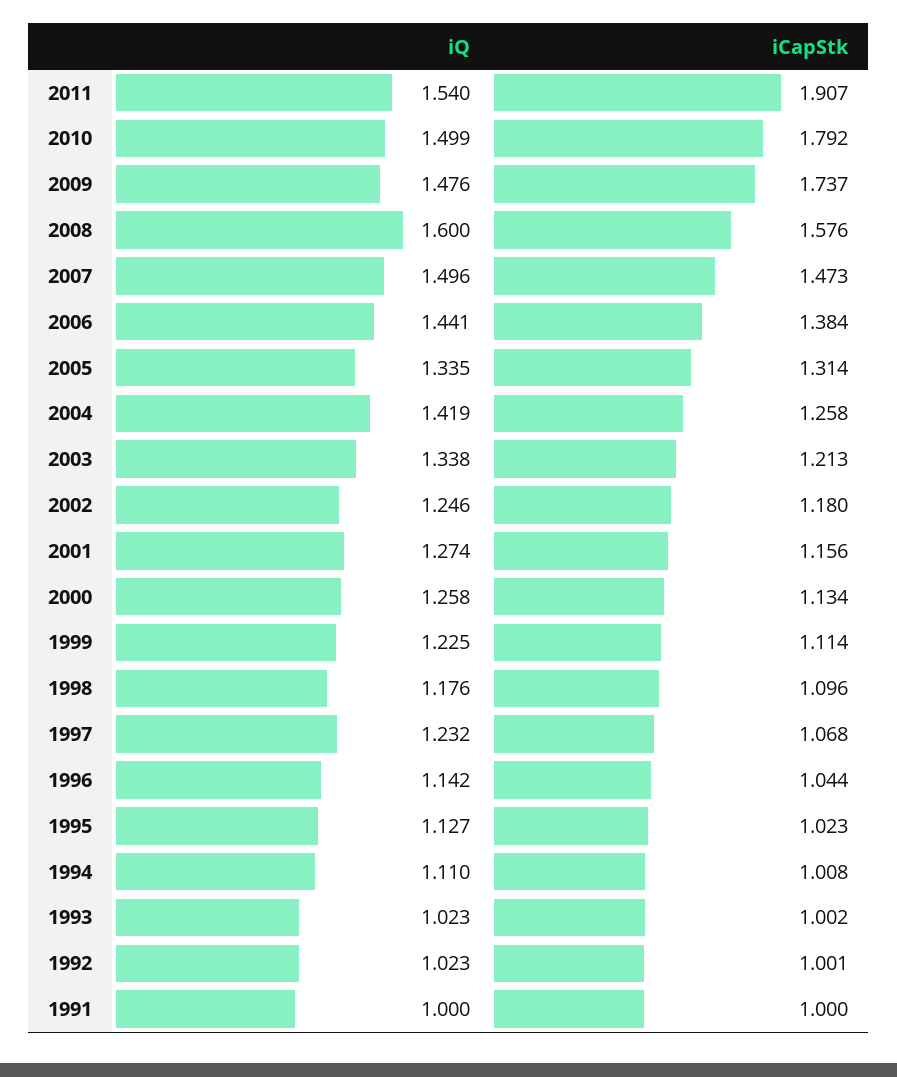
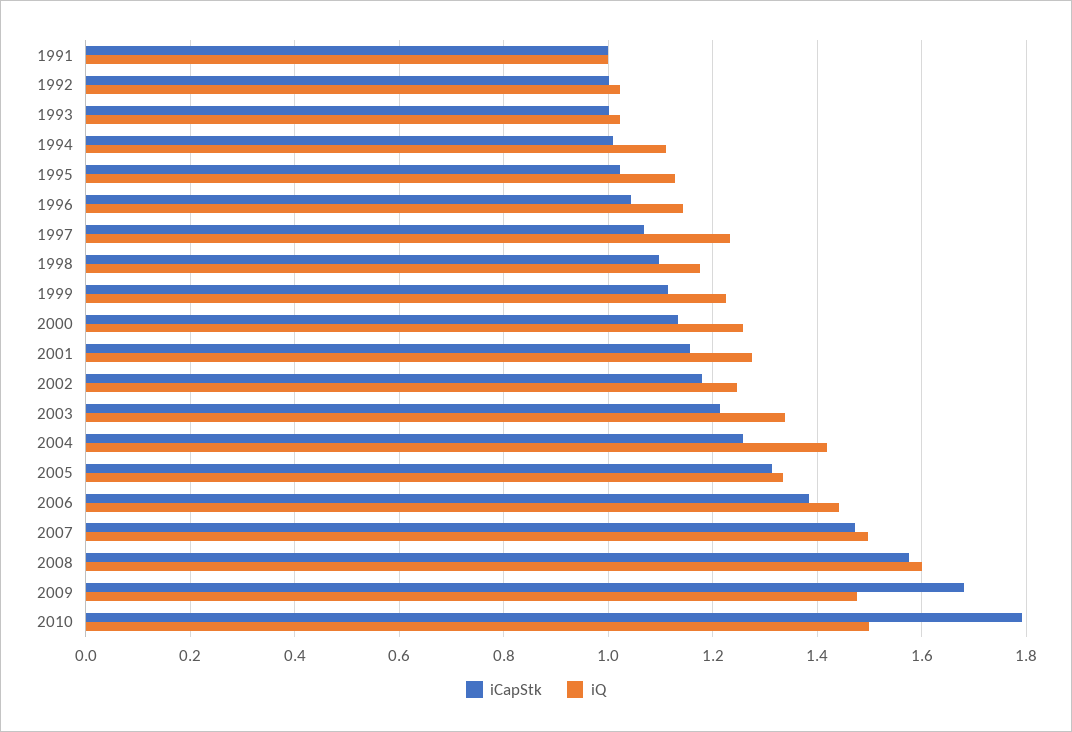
  {
    "iQ": {
-     "2011": 1.54,
      "2010": 1.499,
      "2009": 1.476,
      "2008": 1.6,
      "2007": 1.496,
      "2006": 1.441,
      "2005": 1.335,
      "2004": 1.419,
      "2003": 1.338,
      "2002": 1.246,
      "2001": 1.274,
      "2000": 1.258,
      "1999": 1.225,
      "1998": 1.176,
      "1997": 1.232,
      "1996": 1.142,
      "1995": 1.127,
      "1994": 1.11,
      "1993": 1.023,
      "1992": 1.023,
      "1991": 1
    },
    "iCapStk": {
-     "2011": 1.907,
      "2010": 1.792,
-     "2009": 1.737,
+     "2009": 1.68,
      "2008": 1.576,
      "2007": 1.473,
      "2006": 1.384,
      "2005": 1.314,
      "2004": 1.258,
      "2003": 1.213,
      "2002": 1.18,
      "2001": 1.156,
      "2000": 1.134,
      "1999": 1.114,
      "1998": 1.096,
      "1997": 1.068,
      "1996": 1.044,
      "1995": 1.023,
      "1994": 1.008,
      "1993": 1.002,
      "1992": 1.001,
      "1991": 1
    }
  }

